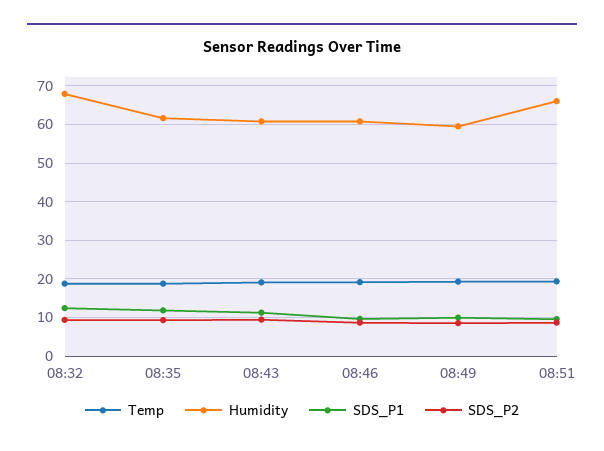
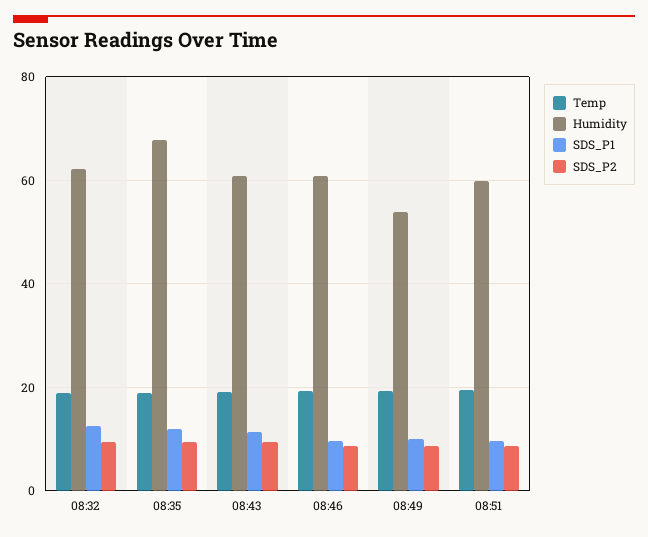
  {
    "Temp": {
      "08:32": 18,
      "08:35": 18,
      "08:43": 20,
      "08:46": 20,
      "08:49": 20,
      "08:51": 20
    },
    "Humidity": {
-     "08:32": 68,
+     "08:32": 62,
-     "08:35": 62,
+     "08:35": 68,
      "08:43": 60,
      "08:46": 60,
-     "08:49": 60,
+     "08:49": 54,
-     "08:51": 66
+     "08:51": 60
    },
    "SDS_P1": {
      "08:32": 12,
      "08:35": 12,
      "08:43": 12,
      "08:46": 10,
      "08:49": 10,
      "08:51": 10
    },
    "SDS_P2": {
      "08:32": 10,
      "08:35": 10,
      "08:43": 10,
      "08:46": 8,
      "08:49": 8,
      "08:51": 8
    }
  }

